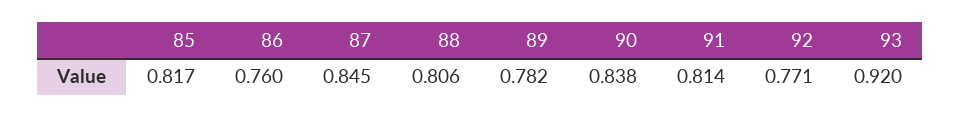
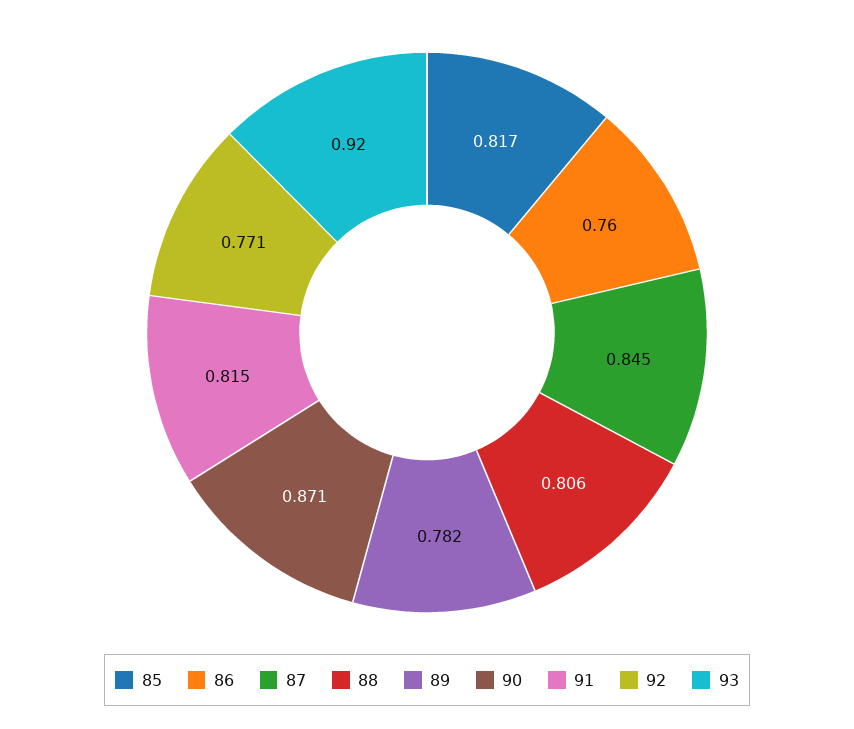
  {
    "85": 0.817,
    "86": 0.76,
    "87": 0.845,
    "88": 0.806,
    "89": 0.782,
-   "90": 0.838,
+   "90": 0.871,
-   "91": 0.814,
+   "91": 0.815,
    "92": 0.771,
    "93": 0.92
  }

